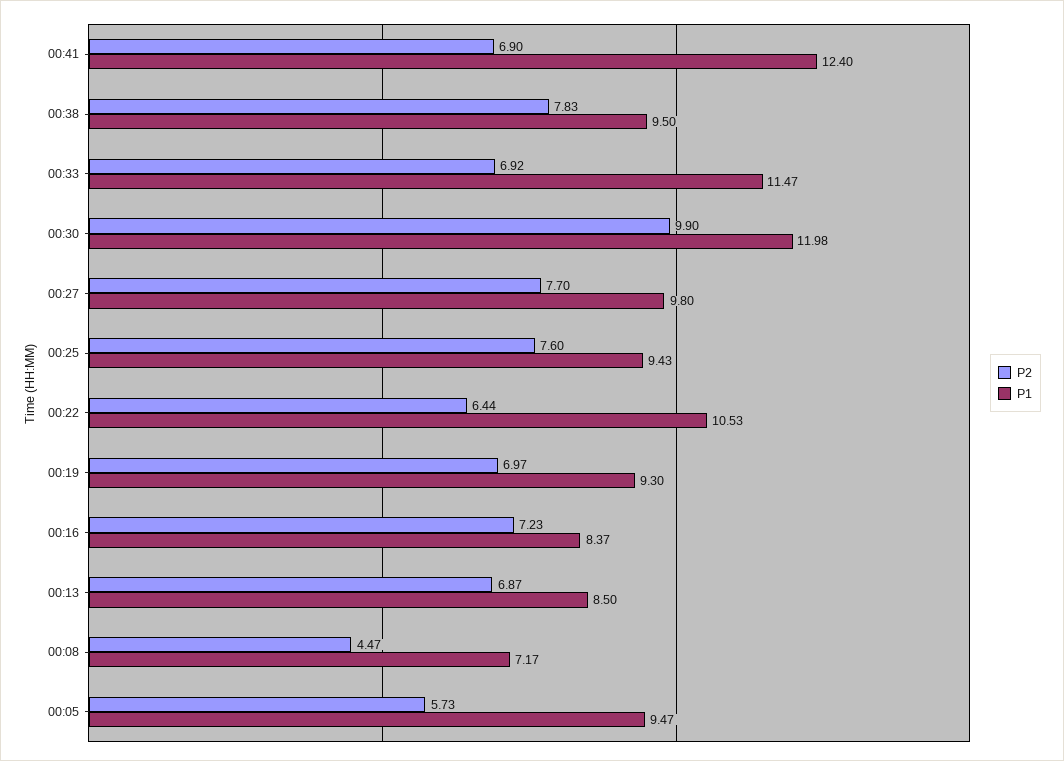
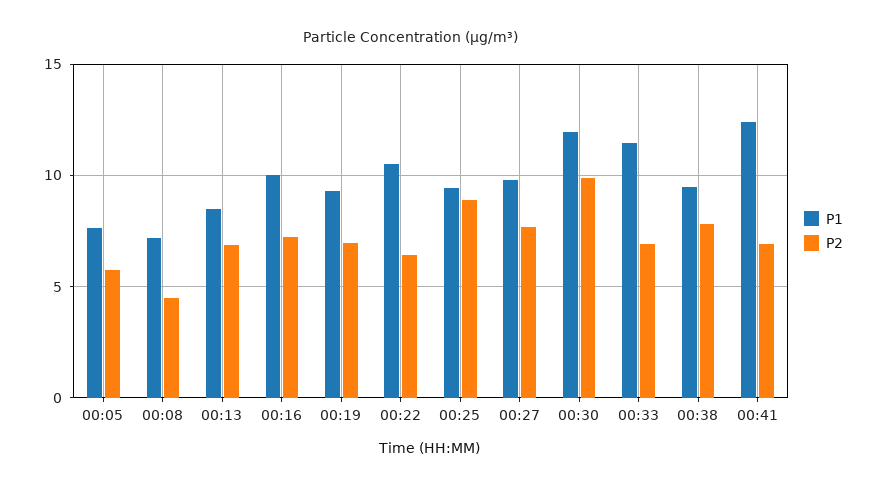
  {
    "P2": {
      "00:41": 6.9,
      "00:38": 7.83,
      "00:33": 6.92,
      "00:30": 9.9,
      "00:27": 7.7,
-     "00:25": 7.6,
+     "00:25": 9,
      "00:22": 6.44,
      "00:19": 6.97,
      "00:16": 7.23,
      "00:13": 6.87,
      "00:08": 4.47,
      "00:05": 5.73
    },
    "P1": {
      "00:41": 12.4,
      "00:38": 9.5,
      "00:33": 11.47,
      "00:30": 11.98,
      "00:27": 9.8,
      "00:25": 9.43,
      "00:22": 10.53,
      "00:19": 9.3,
-     "00:16": 8.37,
+     "00:16": 10,
      "00:13": 8.5,
      "00:08": 7.17,
-     "00:05": 9.47
+     "00:05": 7.5
    }
  }

